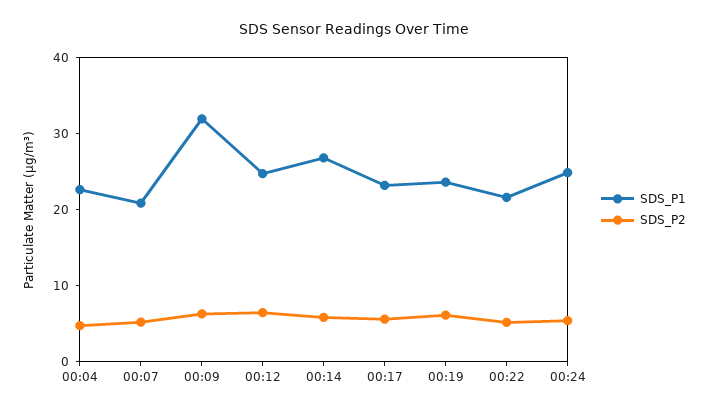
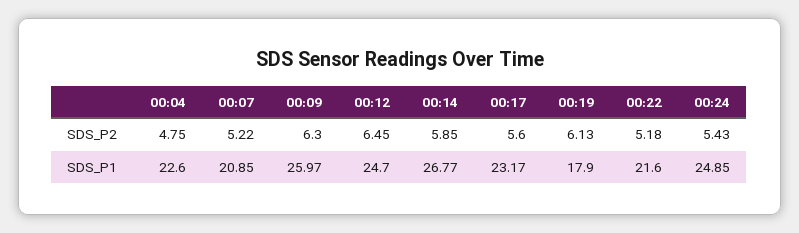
  {
    "SDS_P1": {
      "00:04": 22.6,
      "00:07": 20.85,
-     "00:09": 32,
+     "00:09": 25.97,
      "00:12": 24.7,
      "00:14": 26.77,
      "00:17": 23.17,
-     "00:19": 24,
+     "00:19": 17.9,
      "00:22": 21.6,
      "00:24": 24.85
    },
    "SDS_P2": {
      "00:04": 4.75,
      "00:07": 5.22,
      "00:09": 6.3,
      "00:12": 6.45,
      "00:14": 5.85,
      "00:17": 5.6,
      "00:19": 6.13,
      "00:22": 5.18,
      "00:24": 5.43
    }
  }

